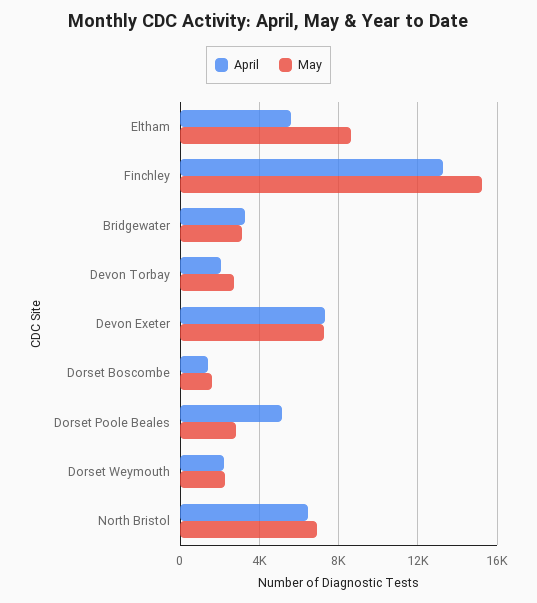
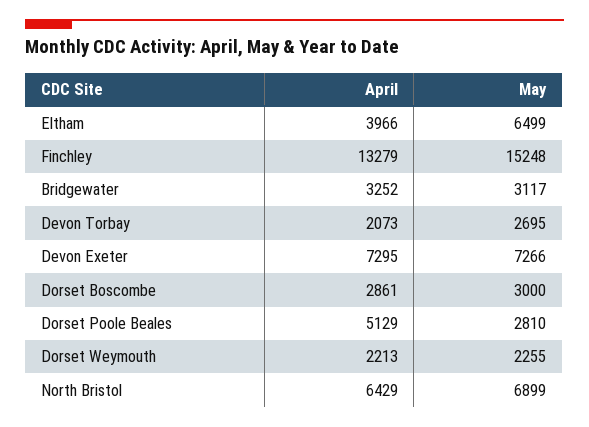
  {
    "April": {
-     "Eltham": 5500,
+     "Eltham": 3966,
      "Finchley": 13279,
      "Bridgewater": 3252,
      "Devon Torbay": 2073,
      "Devon Exeter": 7295,
-     "Dorset Boscombe": 1500,
+     "Dorset Boscombe": 2861,
      "Dorset Poole Beales": 5129,
      "Dorset Weymouth": 2213,
      "North Bristol": 6429
    },
    "May": {
-     "Eltham": 8500,
+     "Eltham": 6499,
      "Finchley": 15248,
      "Bridgewater": 3117,
      "Devon Torbay": 2695,
      "Devon Exeter": 7266,
-     "Dorset Boscombe": 1500,
+     "Dorset Boscombe": 3000,
      "Dorset Poole Beales": 2810,
      "Dorset Weymouth": 2255,
      "North Bristol": 6899
    }
  }

